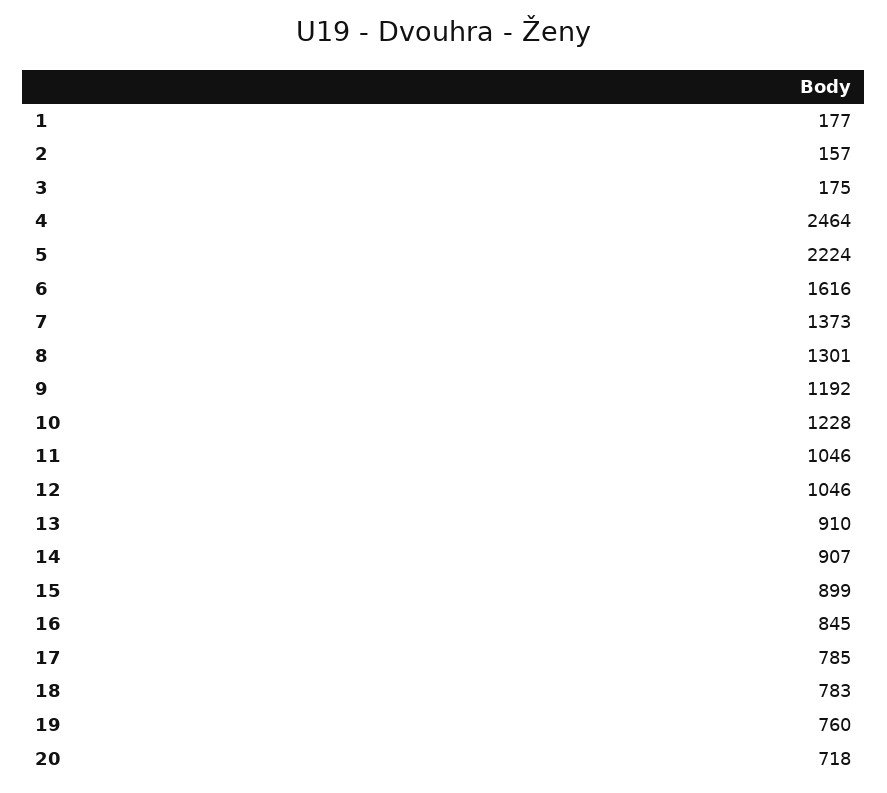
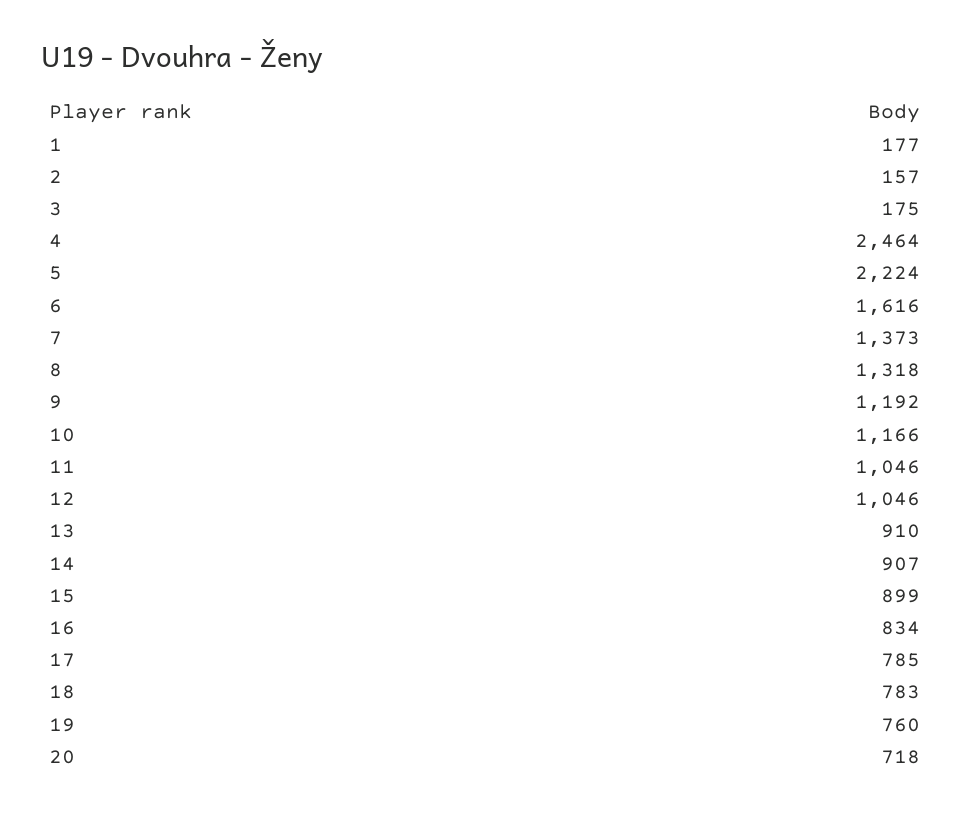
  {
    "1": 177,
    "2": 157,
    "3": 175,
    "4": 2464,
    "5": 2224,
    "6": 1616,
    "7": 1373,
-   "8": 1301,
+   "8": 1318,
    "9": 1192,
-   "10": 1228,
+   "10": 1166,
    "11": 1046,
    "12": 1046,
    "13": 910,
    "14": 907,
    "15": 899,
-   "16": 845,
+   "16": 834,
    "17": 785,
    "18": 783,
    "19": 760,
    "20": 718
  }

